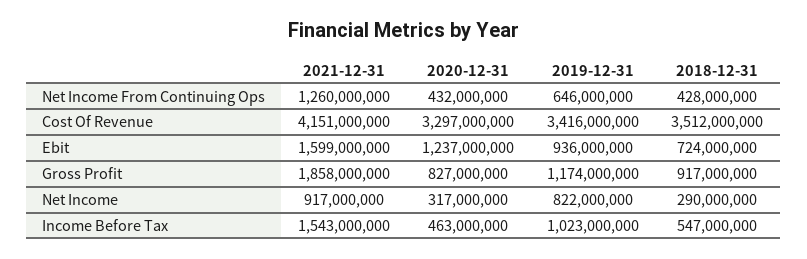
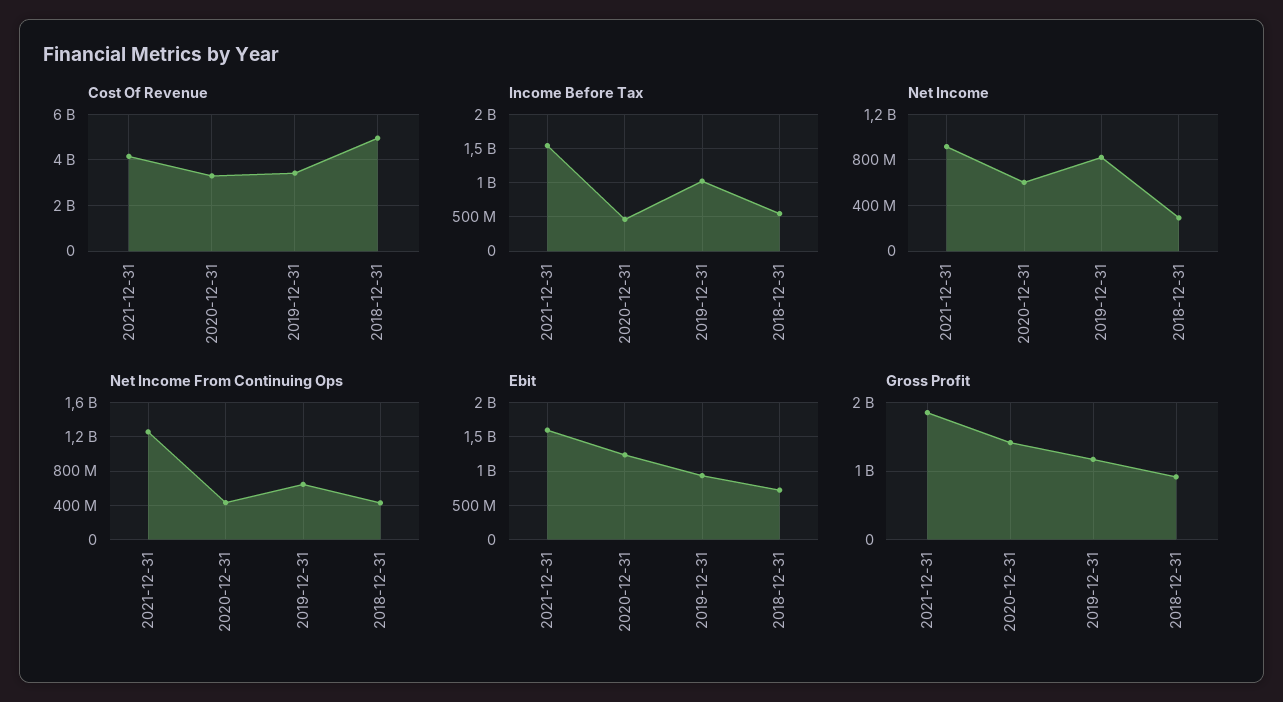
  {
    "Net Income From Continuing Ops": {
      "2021-12-31": 1260000000,
      "2020-12-31": 432000000,
      "2019-12-31": 646000000,
      "2018-12-31": 428000000
    },
    "Cost Of Revenue": {
      "2021-12-31": 4151000000,
      "2020-12-31": 3297000000,
      "2019-12-31": 3416000000,
-     "2018-12-31": 3512000000
+     "2018-12-31": 5000000000
    },
    "Ebit": {
      "2021-12-31": 1599000000,
      "2020-12-31": 1237000000,
      "2019-12-31": 936000000,
      "2018-12-31": 724000000
    },
    "Gross Profit": {
      "2021-12-31": 1858000000,
-     "2020-12-31": 827000000,
+     "2020-12-31": 1400000000,
      "2019-12-31": 1174000000,
      "2018-12-31": 917000000
    },
    "Net Income": {
      "2021-12-31": 917000000,
-     "2020-12-31": 317000000,
+     "2020-12-31": 600000000,
      "2019-12-31": 822000000,
      "2018-12-31": 290000000
    },
    "Income Before Tax": {
      "2021-12-31": 1543000000,
      "2020-12-31": 463000000,
      "2019-12-31": 1023000000,
      "2018-12-31": 547000000
    }
  }

